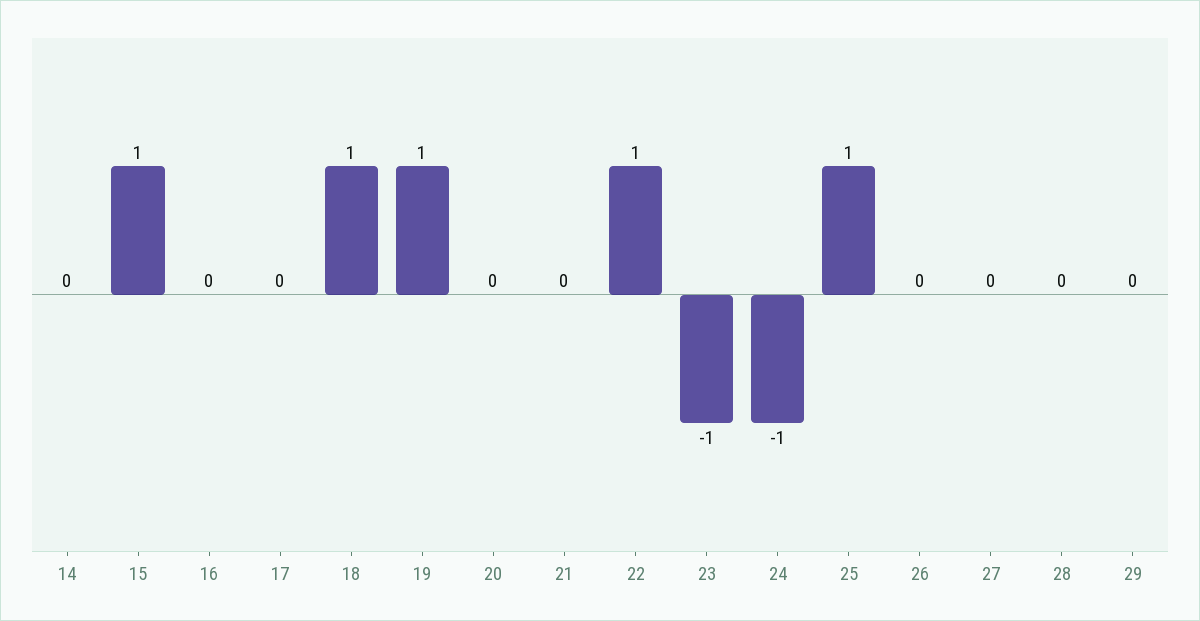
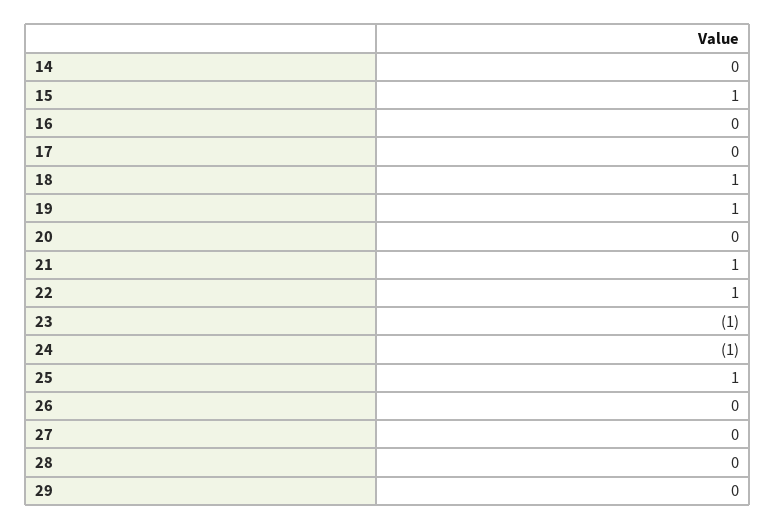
  {
    "14": 0,
    "15": 1,
    "16": 0,
    "17": 0,
    "18": 1,
    "19": 1,
    "20": 0,
-   "21": 0,
+   "21": 1,
    "22": 1,
    "23": -1,
    "24": -1,
    "25": 1,
    "26": 0,
    "27": 0,
    "28": 0,
    "29": 0
  }

